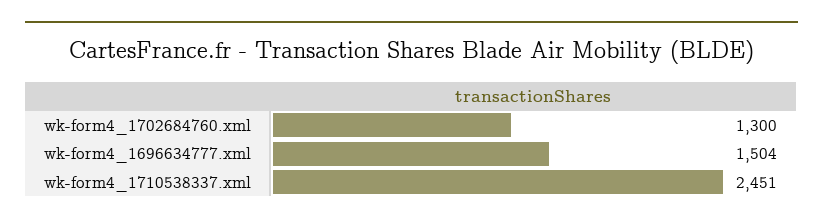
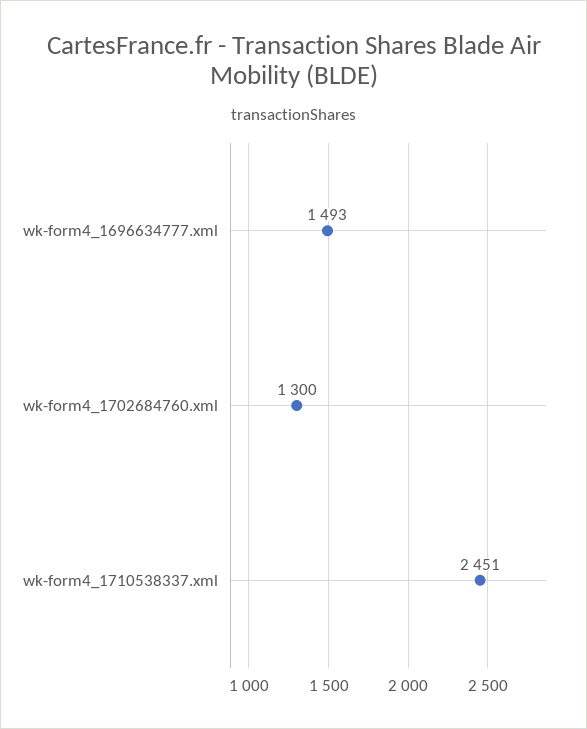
  {
    "wk-form4_1702684760.xml": 1300,
-   "wk-form4_1696634777.xml": 1504,
+   "wk-form4_1696634777.xml": 1493,
    "wk-form4_1710538337.xml": 2451
  }

